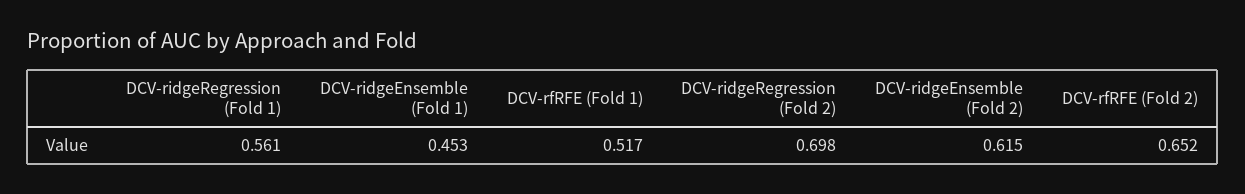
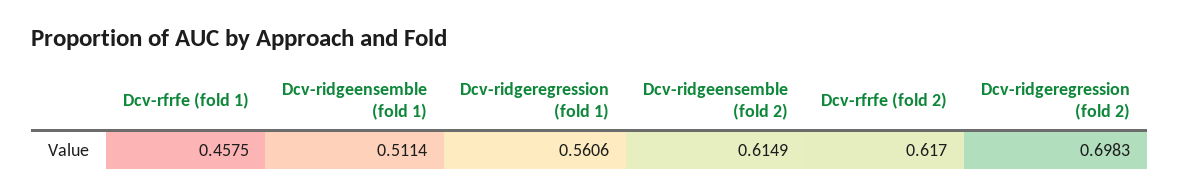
  {
    "DCV-ridgeRegression (Fold 1)": 0.5606,
-   "DCV-ridgeEnsemble (Fold 1)": 0.453,
+   "DCV-ridgeEnsemble (Fold 1)": 0.5114,
-   "DCV-rfRFE (Fold 1)": 0.517,
+   "DCV-rfRFE (Fold 1)": 0.4575,
    "DCV-ridgeRegression (Fold 2)": 0.6983,
    "DCV-ridgeEnsemble (Fold 2)": 0.6149,
-   "DCV-rfRFE (Fold 2)": 0.652
+   "DCV-rfRFE (Fold 2)": 0.617
  }

